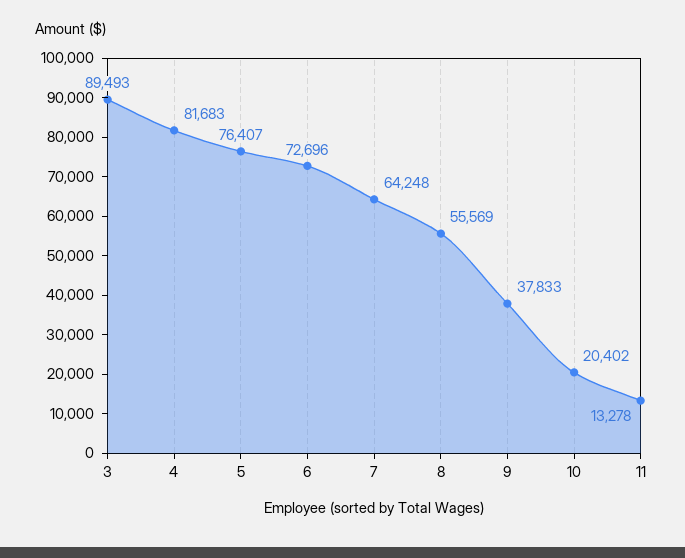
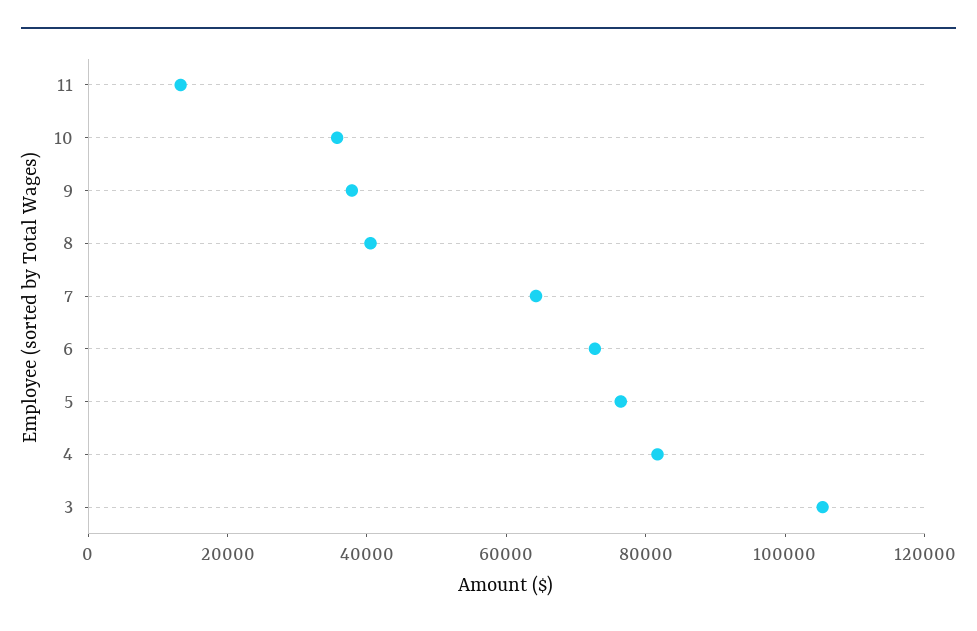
  {
-   "3": 89493,
+   "3": 105000,
    "4": 81683,
    "5": 76407,
    "6": 72696,
    "7": 64248,
-   "8": 55569,
+   "8": 40000,
    "9": 37833,
-   "10": 20402,
+   "10": 35000,
    "11": 13278
  }

